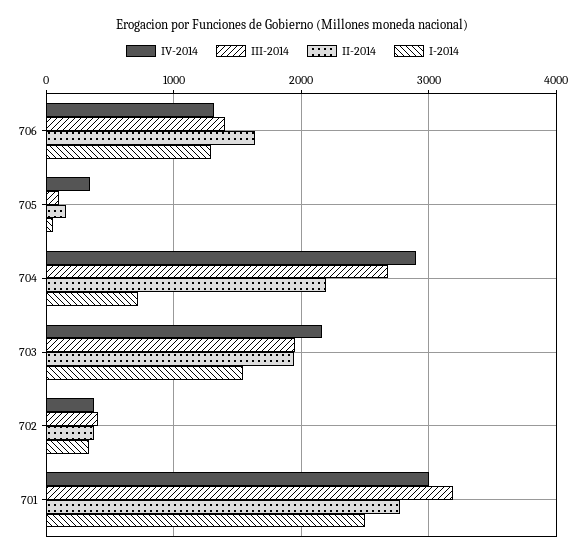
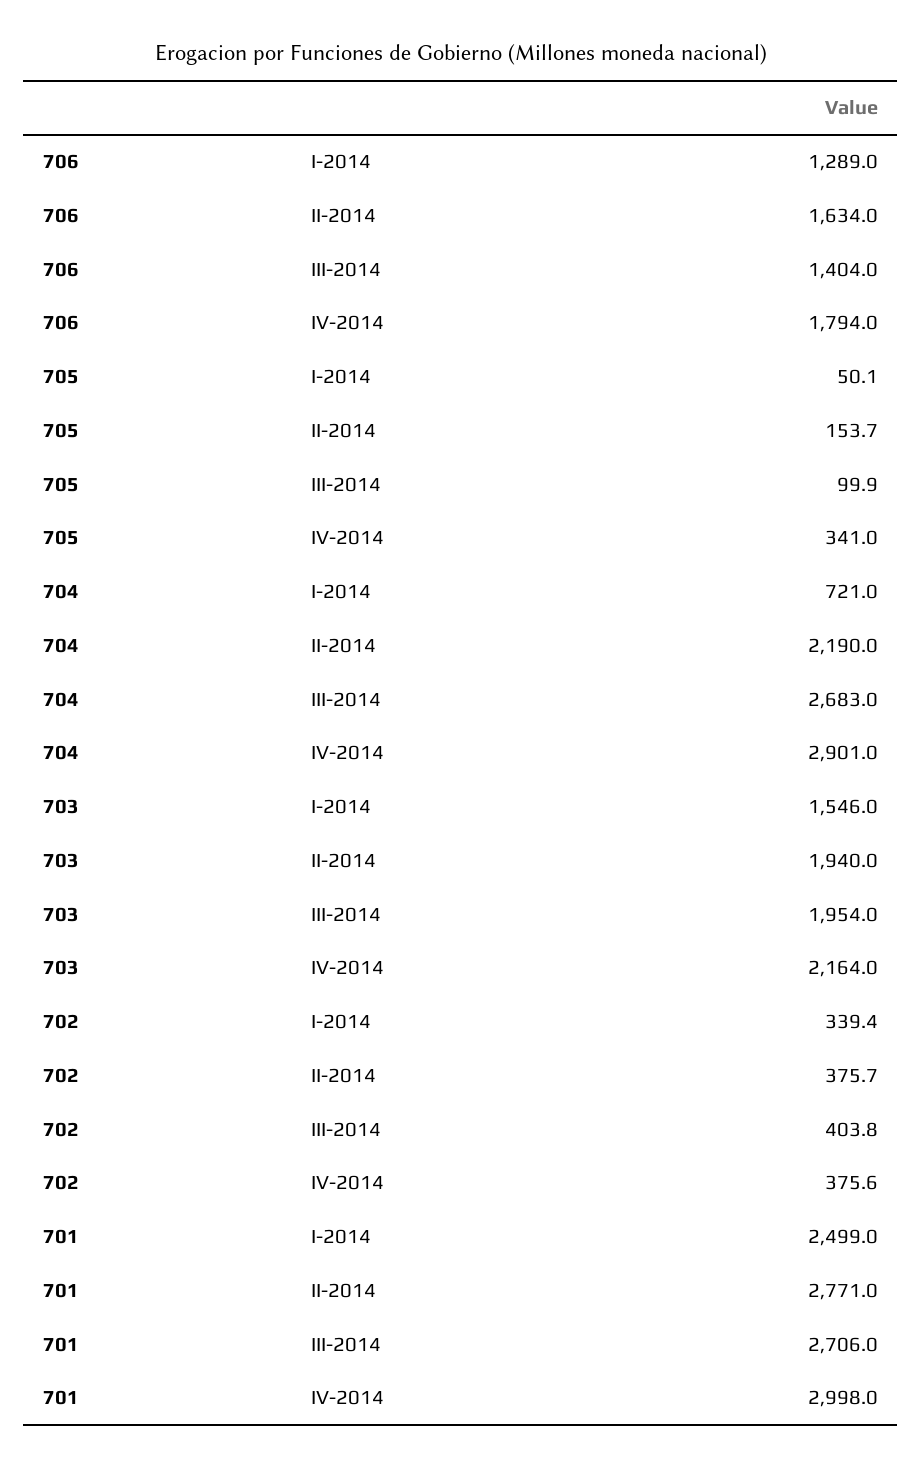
  {
    "IV-2014": {
-     "706": 1300,
+     "706": 1794,
      "705": 341,
      "704": 2901,
      "703": 2164,
      "702": 375.6,
      "701": 2998
    },
    "III-2014": {
      "706": 1404,
      "705": 99.9,
      "704": 2683,
      "703": 1954,
      "702": 403.8,
-     "701": 3200
+     "701": 2706
    },
    "II-2014": {
      "706": 1634,
      "705": 153.7,
      "704": 2190,
      "703": 1940,
      "702": 375.7,
      "701": 2771
    },
    "I-2014": {
      "706": 1289,
      "705": 50.1,
      "704": 721,
      "703": 1546,
      "702": 339.4,
      "701": 2499
    }
  }

